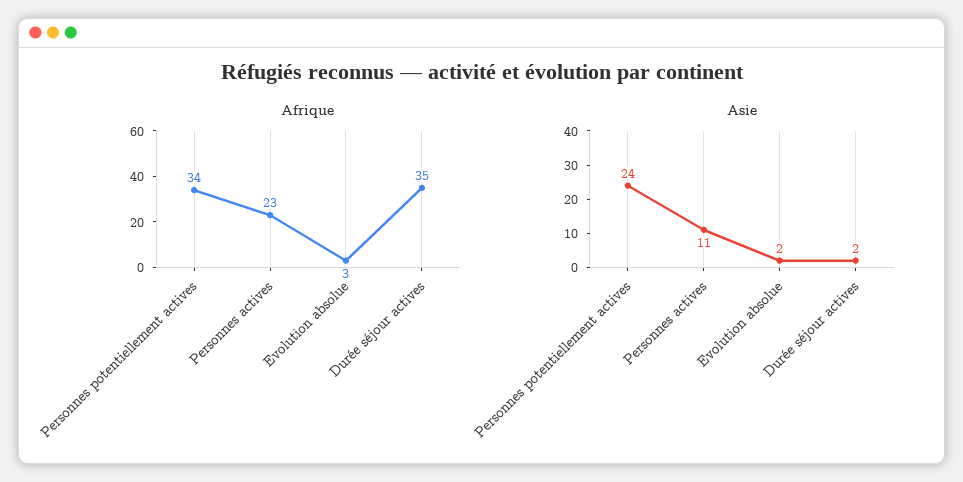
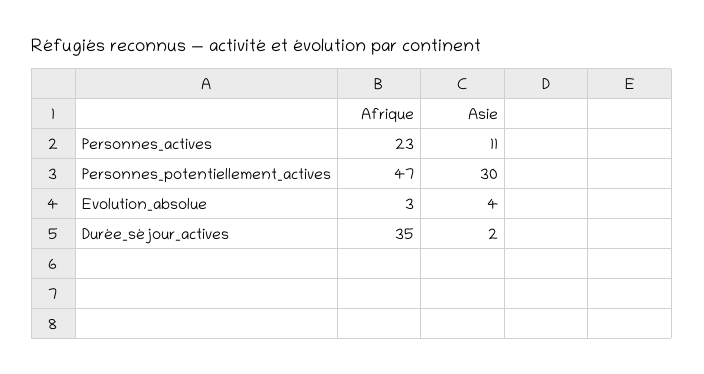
  {
    "Afrique": {
-     "Personnes potentiellement actives": 34,
+     "Personnes potentiellement actives": 47,
      "Personnes actives": 23,
      "Evolution absolue": 3,
      "Durée séjour actives": 35
    },
    "Asie": {
-     "Personnes potentiellement actives": 24,
+     "Personnes potentiellement actives": 30,
      "Personnes actives": 11,
-     "Evolution absolue": 2,
+     "Evolution absolue": 4,
      "Durée séjour actives": 2
    }
  }

